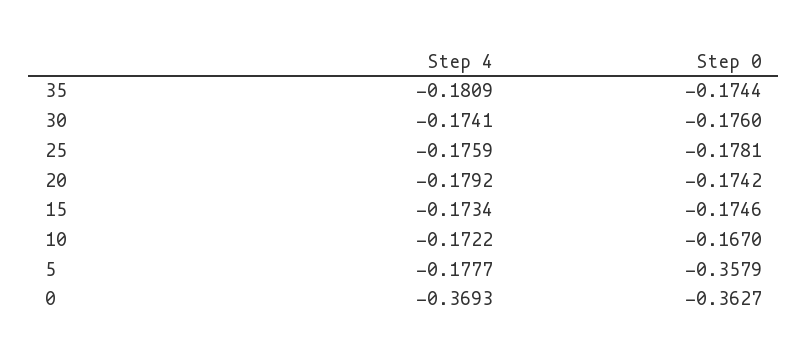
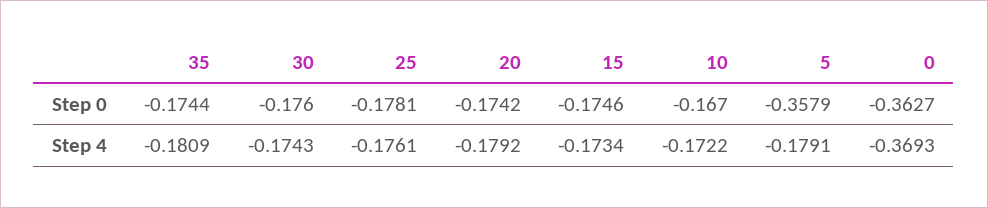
  {
    "Step 4": {
      "35": -0.1809,
-     "30": -0.1741,
+     "30": -0.1743,
-     "25": -0.1759,
+     "25": -0.1761,
      "20": -0.1792,
      "15": -0.1734,
      "10": -0.1722,
-     "5": -0.1777,
+     "5": -0.1791,
      "0": -0.3693
    },
    "Step 0": {
      "35": -0.1744,
      "30": -0.176,
      "25": -0.1781,
      "20": -0.1742,
      "15": -0.1746,
      "10": -0.167,
      "5": -0.3579,
      "0": -0.3627
    }
  }

